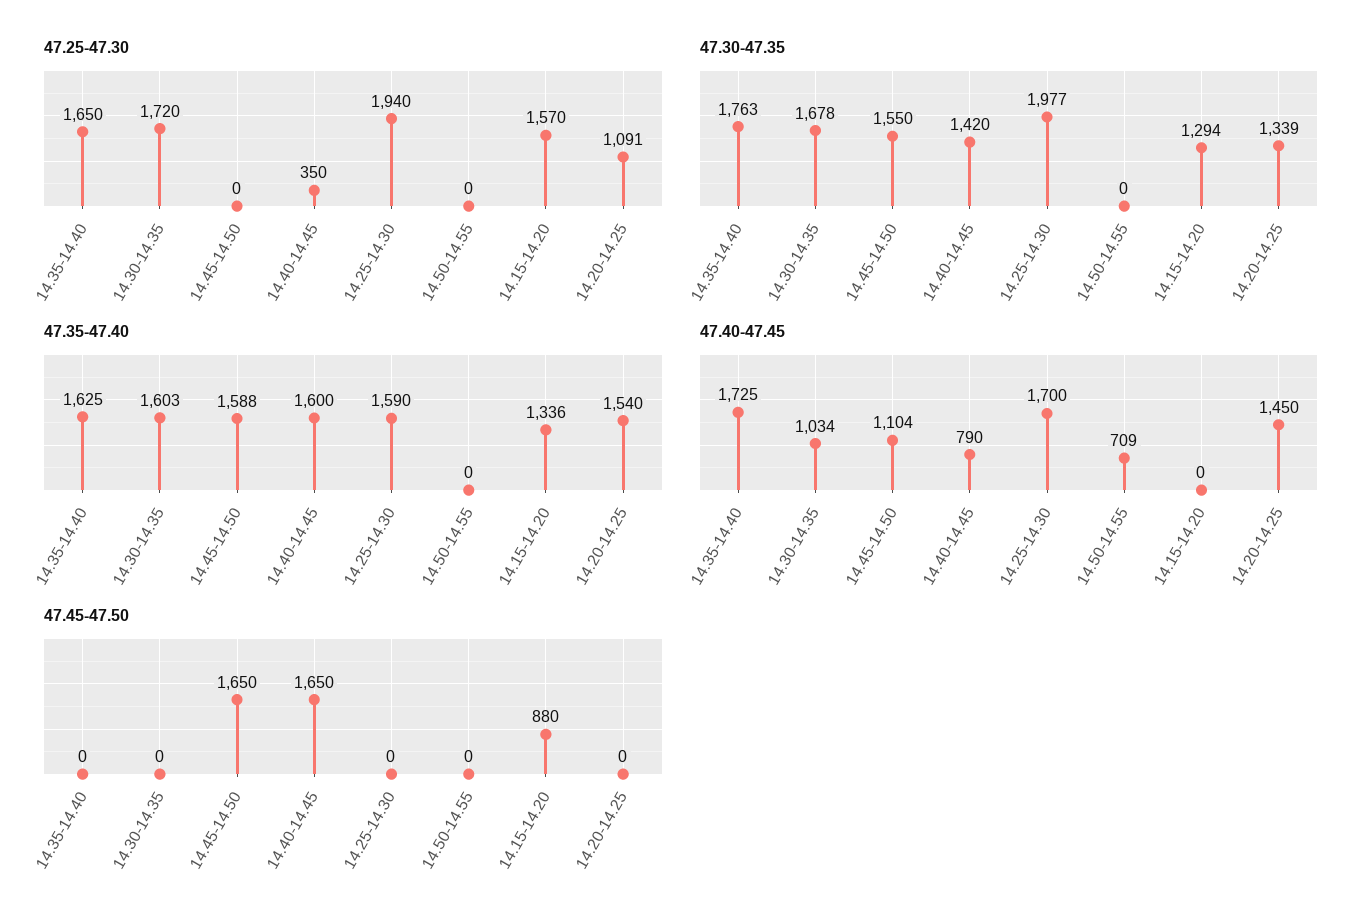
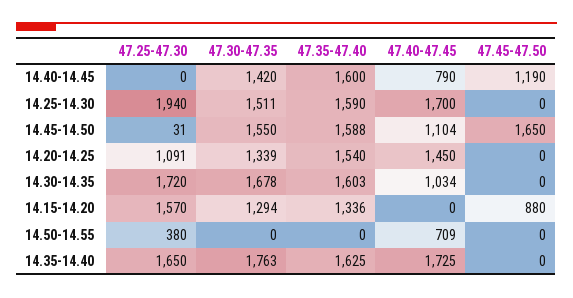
  {
    "47.25-47.30": {
      "14.35-14.40": 1650,
      "14.30-14.35": 1720,
-     "14.45-14.50": 0,
+     "14.45-14.50": 31,
-     "14.40-14.45": 350,
+     "14.40-14.45": 0,
      "14.25-14.30": 1940,
-     "14.50-14.55": 0,
+     "14.50-14.55": 380,
      "14.15-14.20": 1570,
      "14.20-14.25": 1091
    },
    "47.30-47.35": {
      "14.35-14.40": 1763,
      "14.30-14.35": 1678,
      "14.45-14.50": 1550,
      "14.40-14.45": 1420,
-     "14.25-14.30": 1977,
+     "14.25-14.30": 1511,
      "14.50-14.55": 0,
      "14.15-14.20": 1294,
      "14.20-14.25": 1339
    },
    "47.35-47.40": {
      "14.35-14.40": 1625,
      "14.30-14.35": 1603,
      "14.45-14.50": 1588,
      "14.40-14.45": 1600,
      "14.25-14.30": 1590,
      "14.50-14.55": 0,
      "14.15-14.20": 1336,
      "14.20-14.25": 1540
    },
    "47.40-47.45": {
      "14.35-14.40": 1725,
      "14.30-14.35": 1034,
      "14.45-14.50": 1104,
      "14.40-14.45": 790,
      "14.25-14.30": 1700,
      "14.50-14.55": 709,
      "14.15-14.20": 0,
      "14.20-14.25": 1450
    },
    "47.45-47.50": {
      "14.35-14.40": 0,
      "14.30-14.35": 0,
      "14.45-14.50": 1650,
-     "14.40-14.45": 1650,
+     "14.40-14.45": 1190,
      "14.25-14.30": 0,
      "14.50-14.55": 0,
      "14.15-14.20": 880,
      "14.20-14.25": 0
    }
  }

